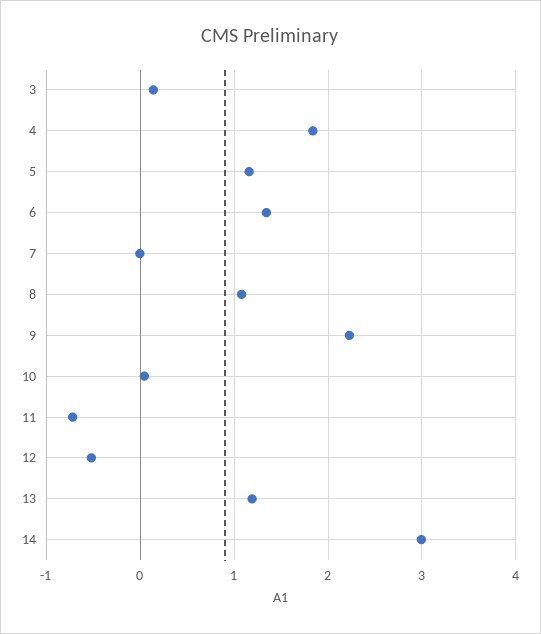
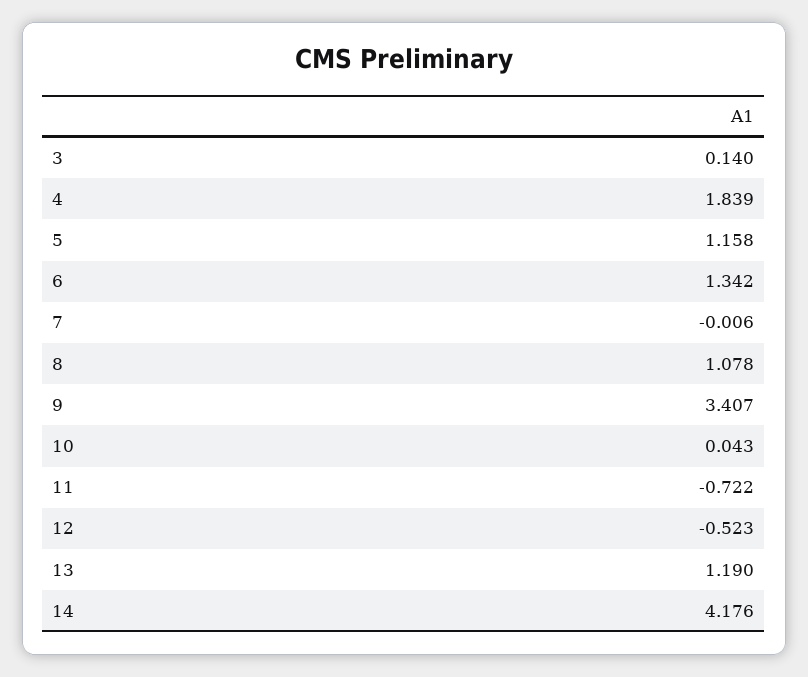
  {
    "3": 0.14,
    "4": 1.839,
    "5": 1.158,
    "6": 1.342,
    "7": -0.006,
    "8": 1.078,
-   "9": 2.2,
+   "9": 3.407,
    "10": 0.043,
    "11": -0.722,
    "12": -0.523,
    "13": 1.19,
-   "14": 3
+   "14": 4.176
  }

